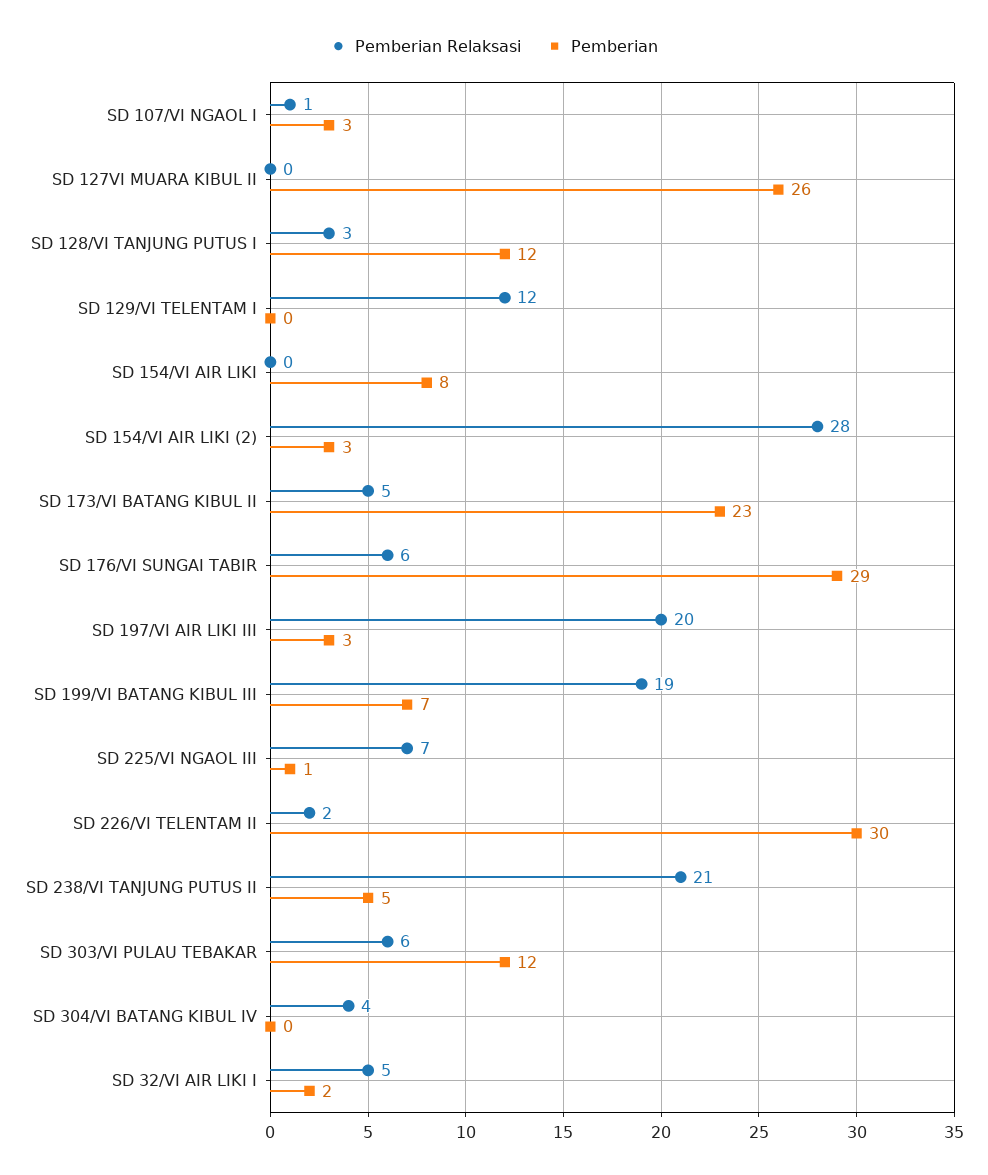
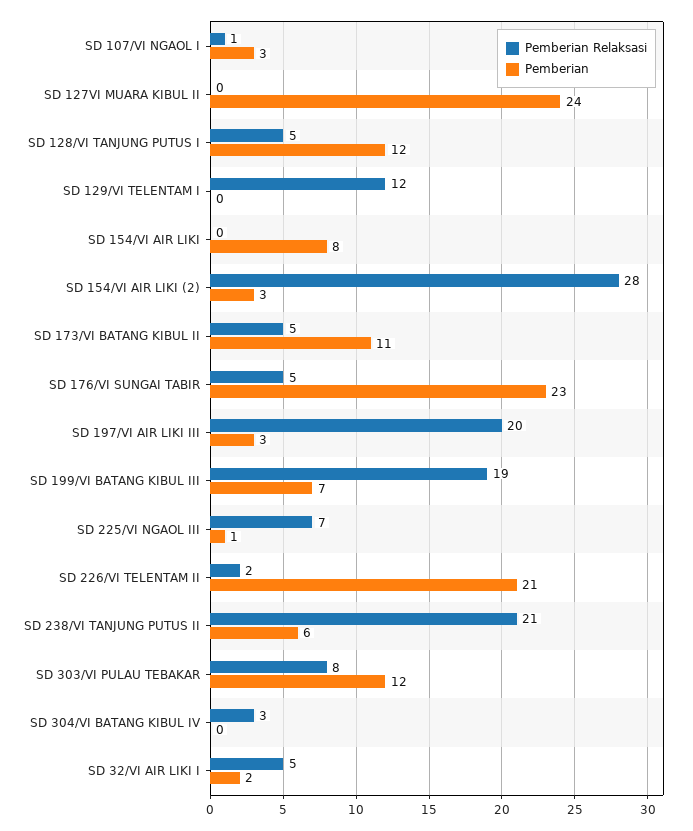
  {
    "Pemberian Relaksasi": {
      "SD 107/VI NGAOL I": 1,
      "SD 127VI MUARA KIBUL II": 0,
-     "SD 128/VI TANJUNG PUTUS I": 3,
+     "SD 128/VI TANJUNG PUTUS I": 5,
      "SD 129/VI TELENTAM I": 12,
      "SD 154/VI AIR LIKI": 0,
      "SD 154/VI AIR LIKI (2)": 28,
      "SD 173/VI BATANG KIBUL II": 5,
-     "SD 176/VI SUNGAI TABIR": 6,
+     "SD 176/VI SUNGAI TABIR": 5,
      "SD 197/VI AIR LIKI III": 20,
      "SD 199/VI BATANG KIBUL III": 19,
      "SD 225/VI NGAOL III": 7,
      "SD 226/VI TELENTAM II": 2,
      "SD 238/VI TANJUNG PUTUS II": 21,
-     "SD 303/VI PULAU TEBAKAR": 6,
+     "SD 303/VI PULAU TEBAKAR": 8,
-     "SD 304/VI BATANG KIBUL IV": 4,
+     "SD 304/VI BATANG KIBUL IV": 3,
      "SD 32/VI AIR LIKI I": 5
    },
    "Pemberian": {
      "SD 107/VI NGAOL I": 3,
-     "SD 127VI MUARA KIBUL II": 26,
+     "SD 127VI MUARA KIBUL II": 24,
      "SD 128/VI TANJUNG PUTUS I": 12,
      "SD 129/VI TELENTAM I": 0,
      "SD 154/VI AIR LIKI": 8,
      "SD 154/VI AIR LIKI (2)": 3,
-     "SD 173/VI BATANG KIBUL II": 23,
+     "SD 173/VI BATANG KIBUL II": 11,
-     "SD 176/VI SUNGAI TABIR": 29,
+     "SD 176/VI SUNGAI TABIR": 23,
      "SD 197/VI AIR LIKI III": 3,
      "SD 199/VI BATANG KIBUL III": 7,
      "SD 225/VI NGAOL III": 1,
-     "SD 226/VI TELENTAM II": 30,
+     "SD 226/VI TELENTAM II": 21,
-     "SD 238/VI TANJUNG PUTUS II": 5,
+     "SD 238/VI TANJUNG PUTUS II": 6,
      "SD 303/VI PULAU TEBAKAR": 12,
      "SD 304/VI BATANG KIBUL IV": 0,
      "SD 32/VI AIR LIKI I": 2
    }
  }

